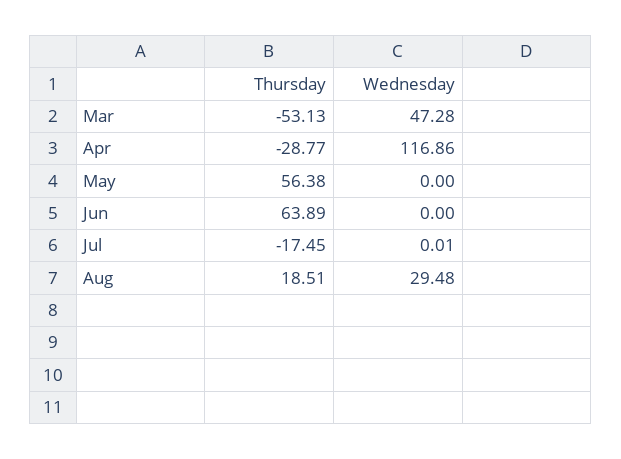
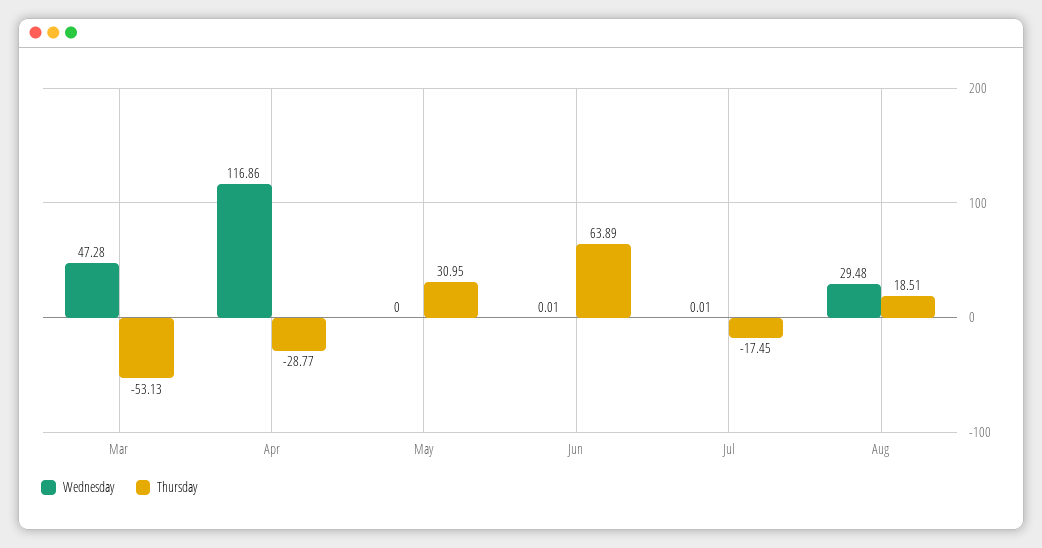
  {
    "Thursday": {
      "Mar": -53.13,
      "Apr": -28.77,
-     "May": 56.38,
+     "May": 30.95,
      "Jun": 63.89,
      "Jul": -17.45,
      "Aug": 18.51
    },
    "Wednesday": {
      "Mar": 47.28,
      "Apr": 116.86,
      "May": 0,
-     "Jun": 0,
+     "Jun": 0.01,
      "Jul": 0.01,
      "Aug": 29.48
    }
  }

